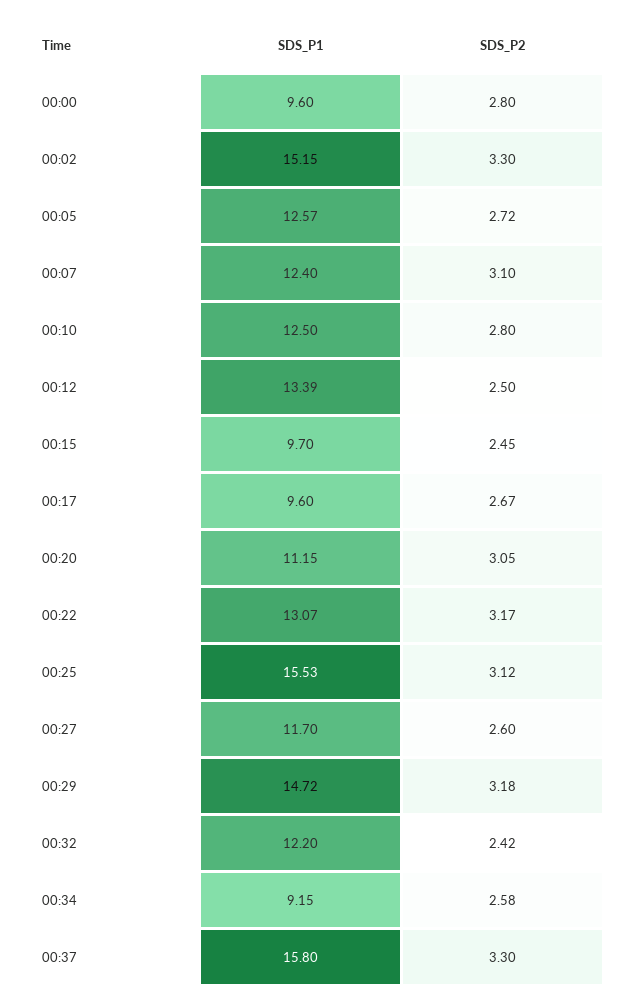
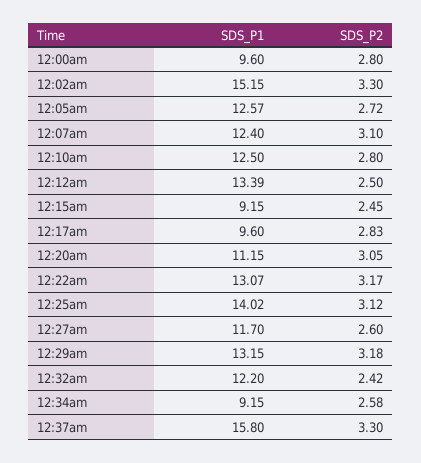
  {
    "SDS_P1": {
      "00:00": 9.6,
      "00:02": 15.15,
      "00:05": 12.57,
      "00:07": 12.4,
      "00:10": 12.5,
      "00:12": 13.39,
-     "00:15": 9.7,
+     "00:15": 9.15,
      "00:17": 9.6,
      "00:20": 11.15,
      "00:22": 13.07,
-     "00:25": 15.53,
+     "00:25": 14.02,
      "00:27": 11.7,
-     "00:29": 14.72,
+     "00:29": 13.15,
      "00:32": 12.2,
      "00:34": 9.15,
      "00:37": 15.8
    },
    "SDS_P2": {
      "00:00": 2.8,
      "00:02": 3.3,
      "00:05": 2.72,
      "00:07": 3.1,
      "00:10": 2.8,
      "00:12": 2.5,
      "00:15": 2.45,
-     "00:17": 2.67,
+     "00:17": 2.83,
      "00:20": 3.05,
      "00:22": 3.17,
      "00:25": 3.12,
      "00:27": 2.6,
      "00:29": 3.18,
      "00:32": 2.42,
      "00:34": 2.58,
      "00:37": 3.3
    }
  }

